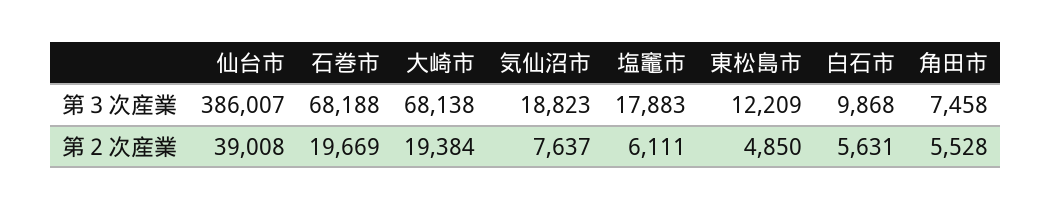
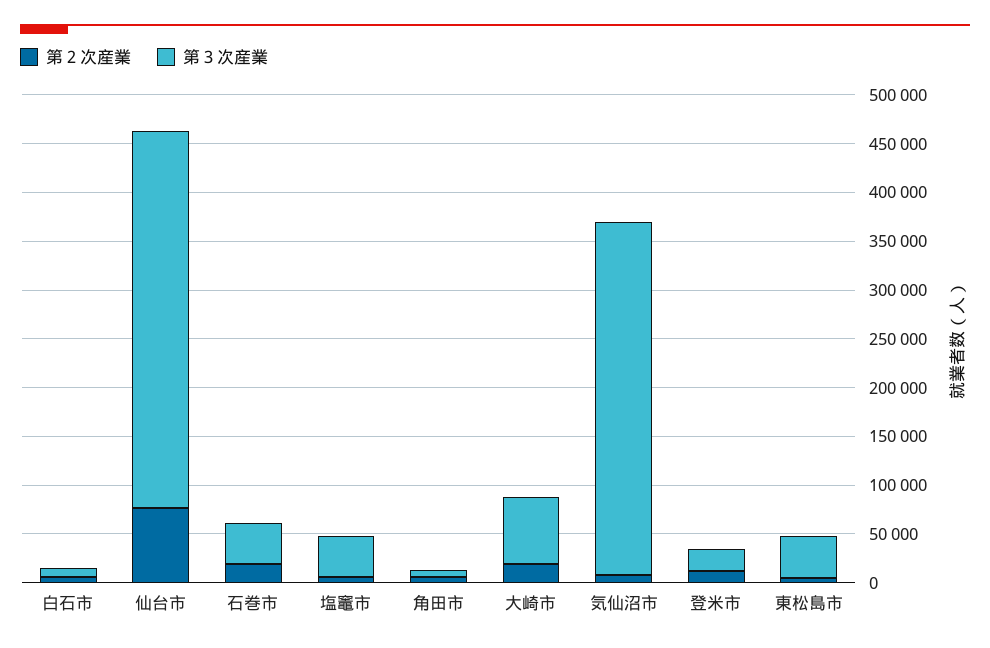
  {
    "第３次産業": {
      "仙台市": 386007,
-     "石巻市": 68188,
+     "石巻市": 40000,
      "大崎市": 68138,
-     "気仙沼市": 18823,
+     "気仙沼市": 360000,
-     "塩竈市": 17883,
+     "塩竈市": 40000,
-     "東松島市": 12209,
+     "東松島市": 40000,
      "白石市": 9868,
-     "角田市": 7458
+     "角田市": 7458,
+     "登米市": 20000
    },
    "第２次産業": {
-     "仙台市": 39008,
+     "仙台市": 80000,
      "石巻市": 19669,
      "大崎市": 19384,
      "気仙沼市": 7637,
      "塩竈市": 6111,
      "東松島市": 4850,
      "白石市": 5631,
-     "角田市": 5528
+     "角田市": 5528,
+     "登米市": 10000
    }
  }

